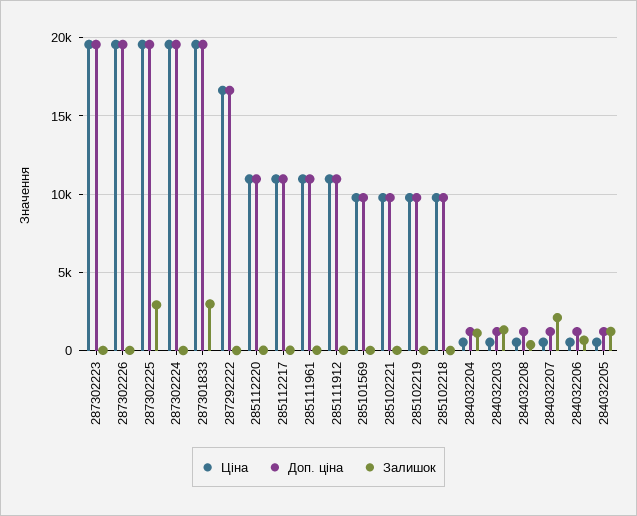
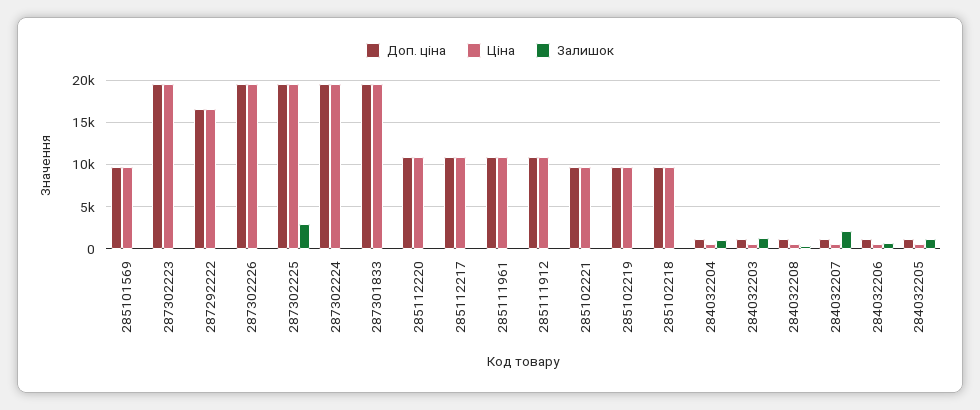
  {
    "Ціна": {
      "287302223": 19500,
      "287302226": 19500,
      "287302225": 19500,
      "287302224": 19500,
      "287301833": 19500,
      "287292222": 16500,
      "285112220": 11000,
      "285112217": 11000,
      "285111961": 11000,
      "285111912": 11000,
      "285101569": 10000,
      "285102221": 10000,
      "285102219": 10000,
      "285102218": 10000,
      "284032204": 500,
      "284032203": 500,
      "284032208": 500,
      "284032207": 500,
      "284032206": 500,
      "284032205": 500
    },
    "Доп. ціна": {
      "287302223": 19500,
      "287302226": 19500,
      "287302225": 19500,
      "287302224": 19500,
      "287301833": 19500,
      "287292222": 16500,
      "285112220": 11000,
      "285112217": 11000,
      "285111961": 11000,
      "285111912": 11000,
      "285101569": 10000,
      "285102221": 10000,
      "285102219": 10000,
      "285102218": 10000,
      "284032204": 1000,
      "284032203": 1000,
      "284032208": 1000,
      "284032207": 1000,
      "284032206": 1000,
      "284032205": 1000
    },
    "Залишок": {
      "287302223": 0,
      "287302226": 0,
      "287302225": 3000,
      "287302224": 0,
-     "287301833": 3000,
+     "287301833": 0,
      "287292222": 0,
      "285112220": 0,
      "285112217": 0,
      "285111961": 0,
      "285111912": 0,
      "285101569": 0,
      "285102221": 0,
      "285102219": 0,
      "285102218": 0,
      "284032204": 1000,
      "284032203": 1500,
      "284032208": 500,
      "284032207": 2000,
      "284032206": 500,
      "284032205": 1000
    }
  }

